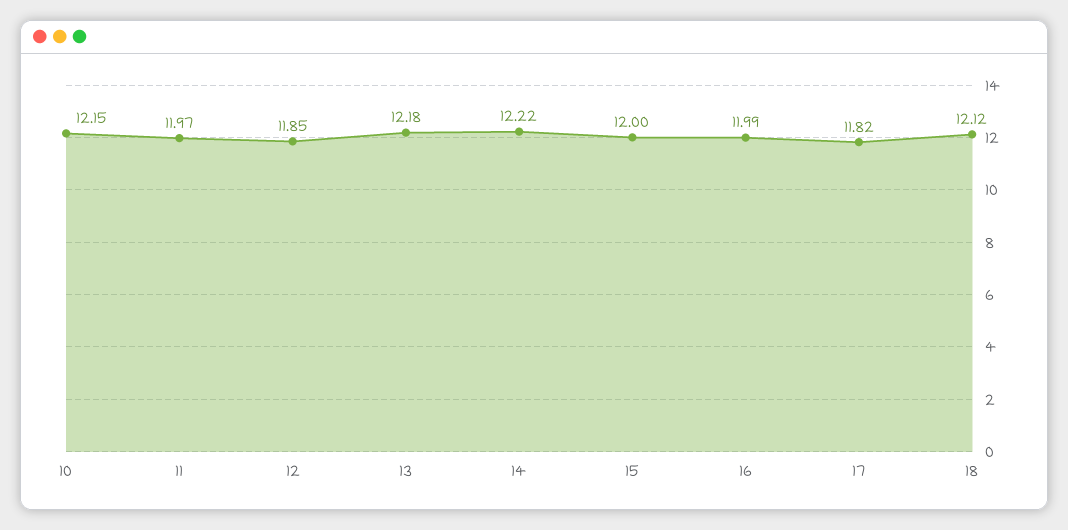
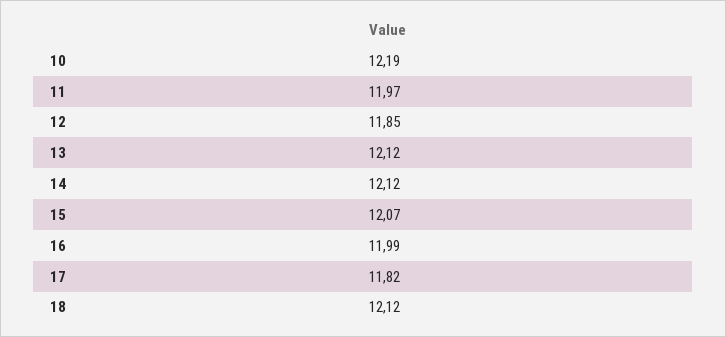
  {
-   "10": 12.15,
+   "10": 12.19,
    "11": 11.97,
    "12": 11.85,
-   "13": 12.18,
+   "13": 12.12,
-   "14": 12.22,
+   "14": 12.12,
-   "15": 12,
+   "15": 12.07,
    "16": 11.99,
    "17": 11.82,
    "18": 12.12
  }

